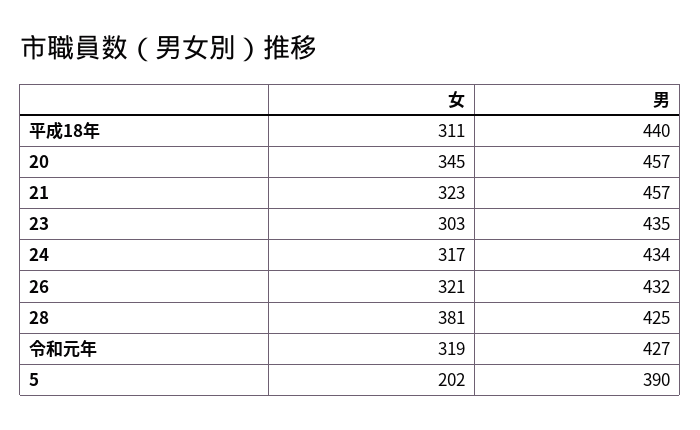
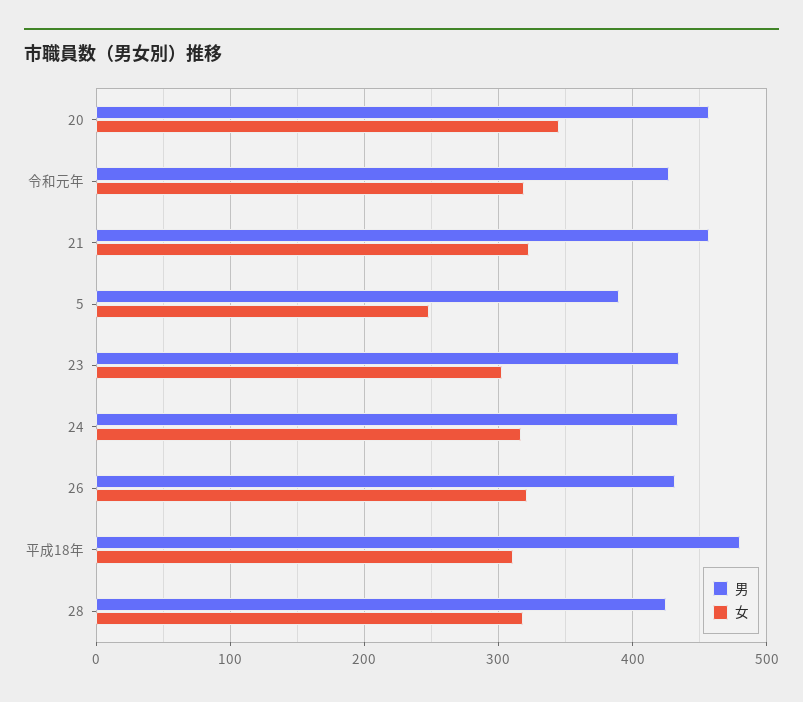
  {
    "女": {
      "平成18年": 311,
      "20": 345,
      "21": 323,
      "23": 303,
      "24": 317,
      "26": 321,
-     "28": 381,
+     "28": 320,
      "令和元年": 319,
-     "5": 202
+     "5": 250
    },
    "男": {
-     "平成18年": 440,
+     "平成18年": 480,
      "20": 457,
      "21": 457,
      "23": 435,
      "24": 434,
      "26": 432,
      "28": 425,
      "令和元年": 427,
      "5": 390
    }
  }

